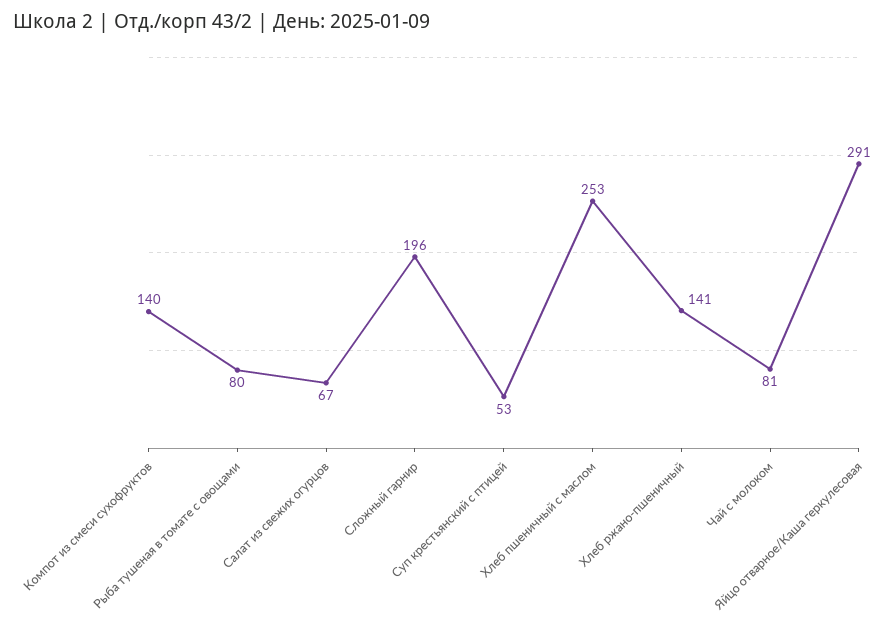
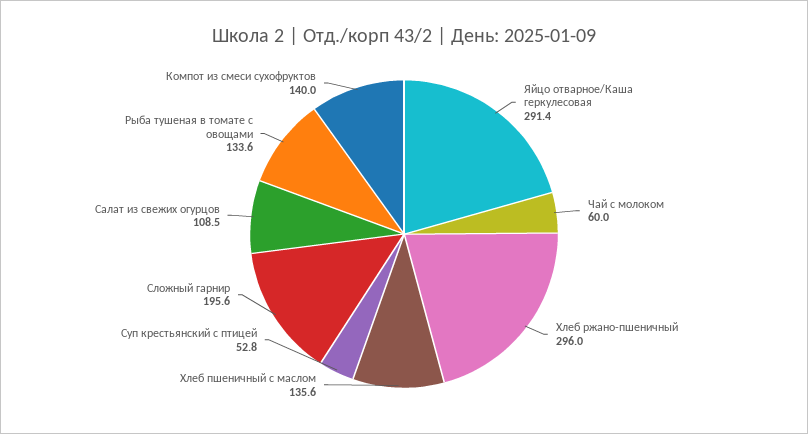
  {
    "Компот из смеси сухофруктов": 140,
-   "Рыба тушеная в томате с овощами": 80,
+   "Рыба тушеная в томате с овощами": 133.6,
-   "Салат из свежих огурцов": 67,
+   "Салат из свежих огурцов": 108.5,
    "Сложный гарнир": 195.6,
    "Суп крестьянский с птицей": 52.8,
-   "Хлеб пшеничный с маслом": 253,
+   "Хлеб пшеничный с маслом": 135.6,
-   "Хлеб ржано-пшеничный": 141,
+   "Хлеб ржано-пшеничный": 296,
-   "Чай с молоком": 81,
+   "Чай с молоком": 60,
    "Яйцо отварное/Каша геркулесовая": 291.4
  }

